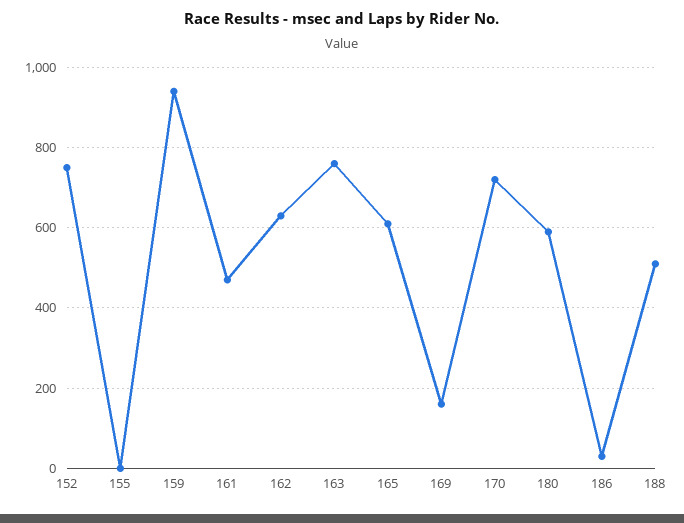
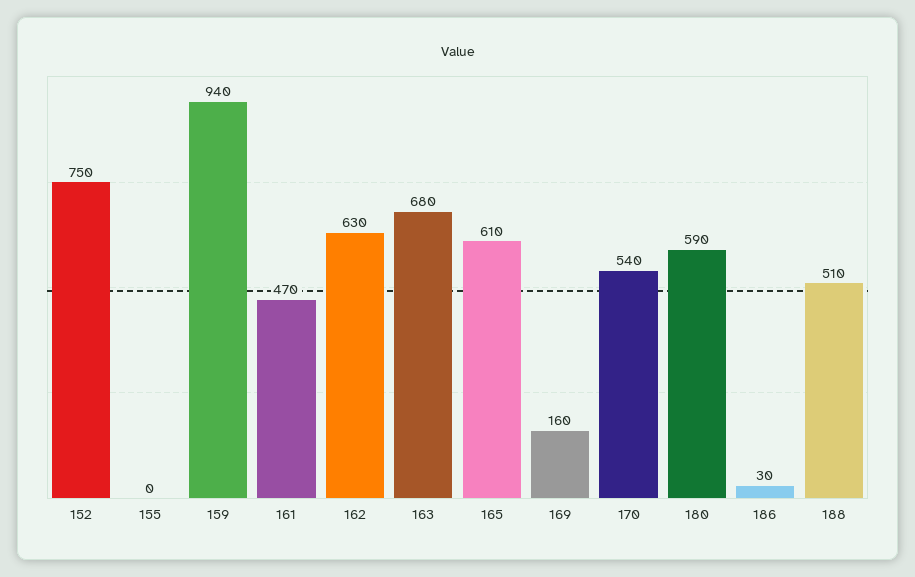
  {
    "152": 750,
    "155": 0,
    "159": 940,
    "161": 470,
    "162": 630,
-   "163": 760,
+   "163": 680,
    "165": 610,
    "169": 160,
-   "170": 720,
+   "170": 540,
    "180": 590,
    "186": 30,
    "188": 510
  }

